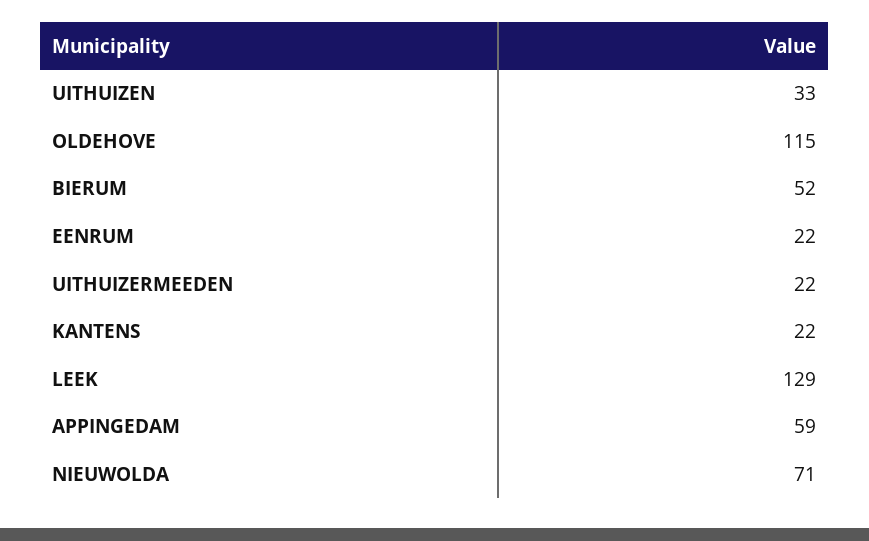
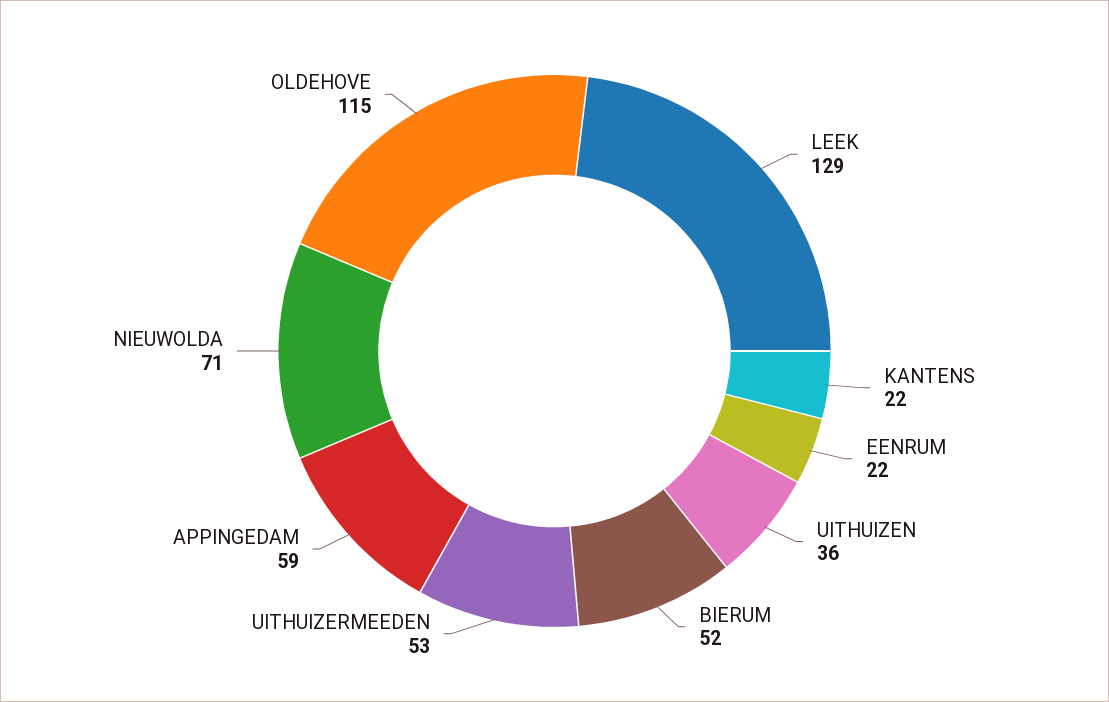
  {
-   "UITHUIZEN": 33,
+   "UITHUIZEN": 36,
    "OLDEHOVE": 115,
    "BIERUM": 52,
    "EENRUM": 22,
-   "UITHUIZERMEEDEN": 22,
+   "UITHUIZERMEEDEN": 53,
    "KANTENS": 22,
    "LEEK": 129,
    "APPINGEDAM": 59,
    "NIEUWOLDA": 71
  }

